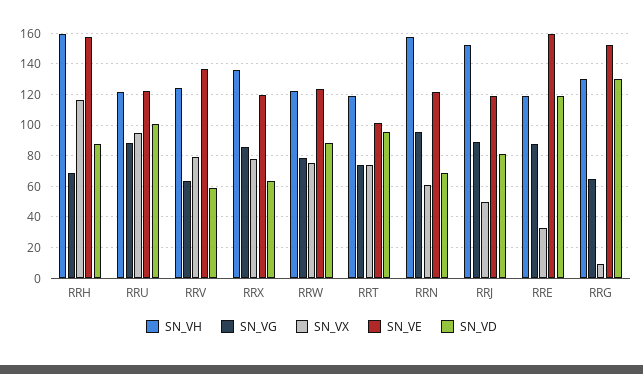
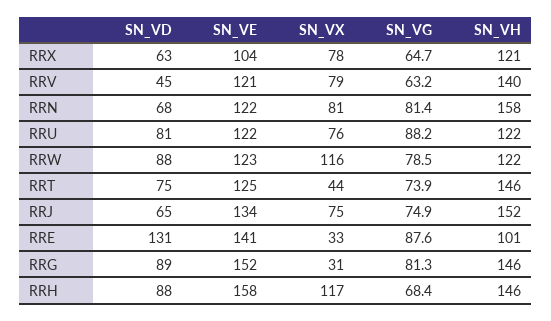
  {
    "SN_VH": {
-     "RRH": 160,
+     "RRH": 146,
      "RRU": 122,
-     "RRV": 125,
+     "RRV": 140,
-     "RRX": 135,
+     "RRX": 121,
      "RRW": 122,
-     "RRT": 120,
+     "RRT": 146,
      "RRN": 158,
      "RRJ": 152,
-     "RRE": 120,
+     "RRE": 101,
-     "RRG": 130
+     "RRG": 146
    },
    "SN_VG": {
      "RRH": 68.4,
      "RRU": 88.2,
      "RRV": 63.2,
-     "RRX": 85,
+     "RRX": 64.7,
      "RRW": 78.5,
      "RRT": 73.9,
-     "RRN": 95,
+     "RRN": 81.4,
-     "RRJ": 90,
+     "RRJ": 74.9,
      "RRE": 87.6,
-     "RRG": 65
+     "RRG": 81.3
    },
    "SN_VX": {
      "RRH": 117,
-     "RRU": 95,
+     "RRU": 76,
      "RRV": 79,
      "RRX": 78,
-     "RRW": 75,
+     "RRW": 116,
-     "RRT": 75,
+     "RRT": 44,
-     "RRN": 60,
+     "RRN": 81,
-     "RRJ": 50,
+     "RRJ": 75,
      "RRE": 33,
-     "RRG": 10
+     "RRG": 31
    },
    "SN_VE": {
      "RRH": 158,
      "RRU": 122,
-     "RRV": 135,
+     "RRV": 121,
-     "RRX": 120,
+     "RRX": 104,
      "RRW": 123,
-     "RRT": 100,
+     "RRT": 125,
      "RRN": 122,
-     "RRJ": 120,
+     "RRJ": 134,
-     "RRE": 160,
+     "RRE": 141,
      "RRG": 152
    },
    "SN_VD": {
      "RRH": 88,
-     "RRU": 100,
+     "RRU": 81,
-     "RRV": 60,
+     "RRV": 45,
      "RRX": 63,
      "RRW": 88,
-     "RRT": 95,
+     "RRT": 75,
      "RRN": 68,
-     "RRJ": 80,
+     "RRJ": 65,
-     "RRE": 120,
+     "RRE": 131,
-     "RRG": 130
+     "RRG": 89
    }
  }

